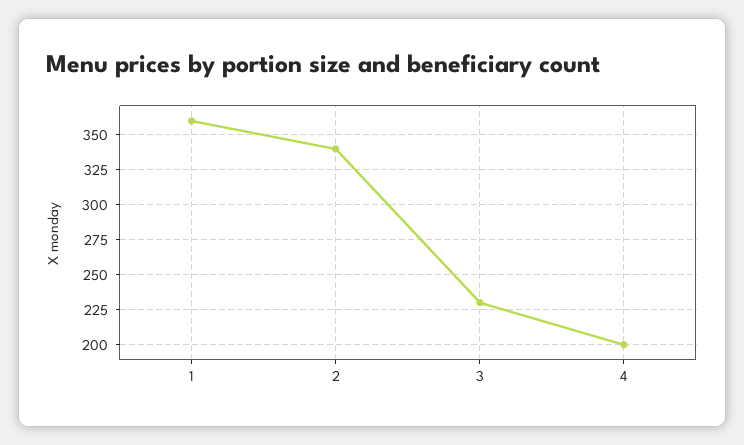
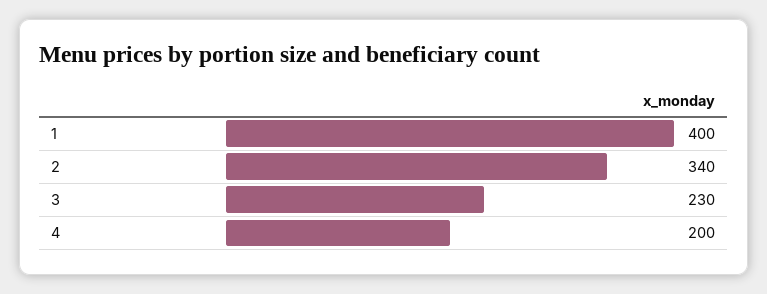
  {
-   "1": 360,
+   "1": 400,
    "2": 340,
    "3": 230,
    "4": 200
  }

